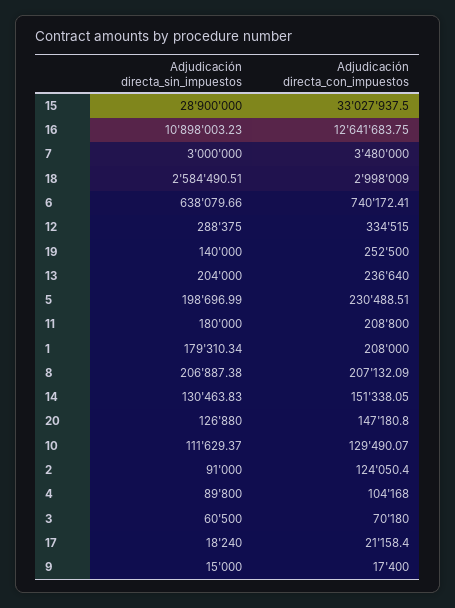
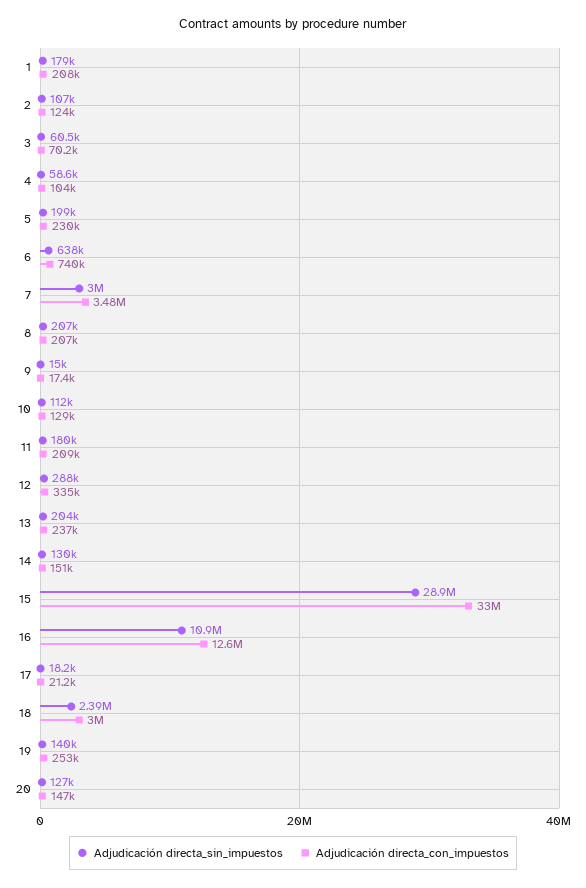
  {
    "Adjudicación directa_sin_impuestos": {
      "15": 28900000,
      "16": 10898003.23,
      "7": 3000000,
-     "18": 2584490.51,
+     "18": 2390000,
      "6": 638079.66,
      "12": 288375,
      "19": 140000,
      "13": 204000,
      "5": 198696.99,
      "11": 180000,
      "1": 179310.34,
      "8": 206887.38,
      "14": 130463.83,
      "20": 126880,
      "10": 111629.37,
-     "2": 91000,
+     "2": 107000,
-     "4": 89800,
+     "4": 58600,
      "3": 60500,
      "17": 18240,
      "9": 15000
    },
    "Adjudicación directa_con_impuestos": {
      "15": 33027937.5,
      "16": 12641683.75,
      "7": 3480000,
      "18": 2998009,
      "6": 740172.41,
      "12": 334515,
      "19": 252500,
      "13": 236640,
      "5": 230488.51,
      "11": 208800,
      "1": 208000,
      "8": 207132.09,
      "14": 151338.05,
      "20": 147180.8,
      "10": 129490.07,
      "2": 124050.4,
      "4": 104168,
      "3": 70180,
      "17": 21158.4,
      "9": 17400
    }
  }

